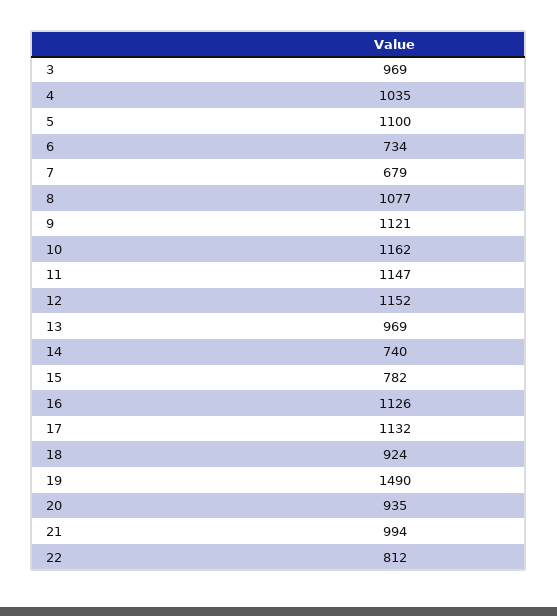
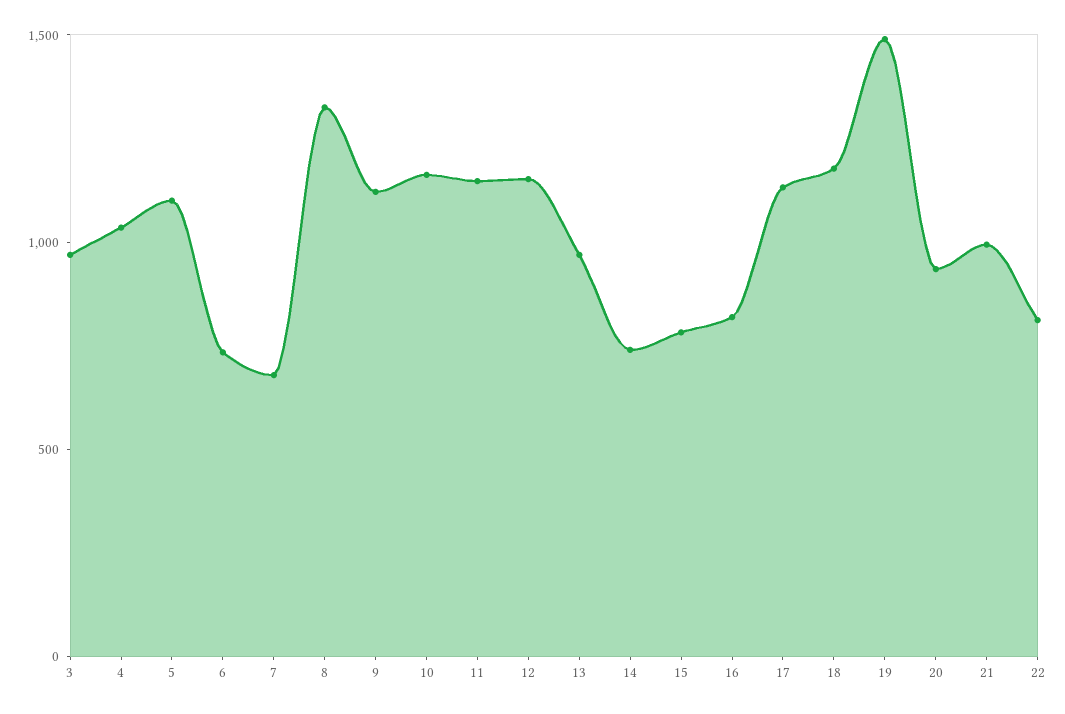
  {
    "3": 969,
    "4": 1035,
    "5": 1100,
    "6": 734,
    "7": 679,
-   "8": 1077,
+   "8": 1300,
    "9": 1121,
    "10": 1162,
    "11": 1147,
    "12": 1152,
    "13": 969,
    "14": 740,
    "15": 782,
-   "16": 1126,
+   "16": 800,
    "17": 1132,
-   "18": 924,
+   "18": 1200,
    "19": 1490,
    "20": 935,
    "21": 994,
    "22": 812
  }

